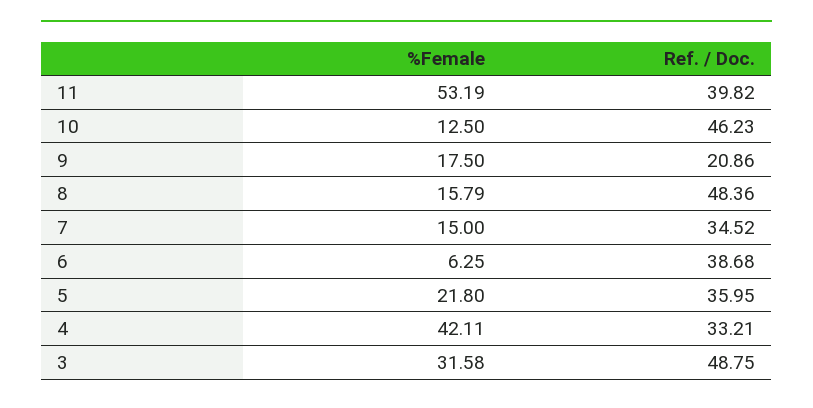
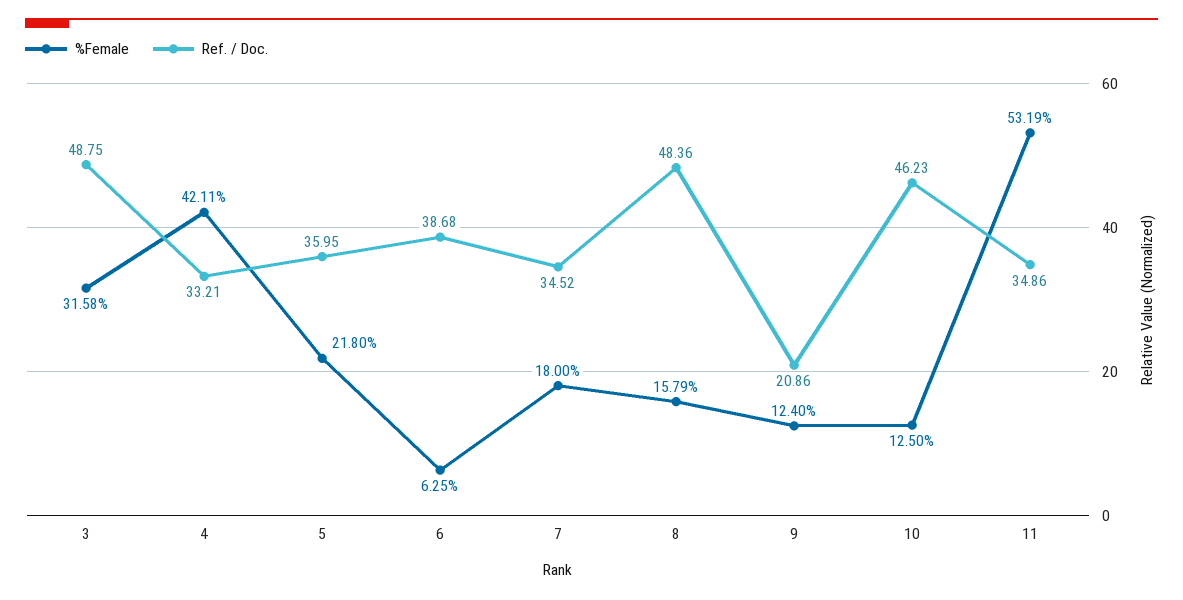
  {
    "%Female": {
      "11": 53.19,
      "10": 12.5,
-     "9": 17.5,
+     "9": 12.4,
      "8": 15.79,
-     "7": 15,
+     "7": 18,
      "6": 6.25,
      "5": 21.8,
      "4": 42.11,
      "3": 31.58
    },
    "Ref. / Doc.": {
-     "11": 39.82,
+     "11": 34.86,
      "10": 46.23,
      "9": 20.86,
      "8": 48.36,
      "7": 34.52,
      "6": 38.68,
      "5": 35.95,
      "4": 33.21,
      "3": 48.75
    }
  }

